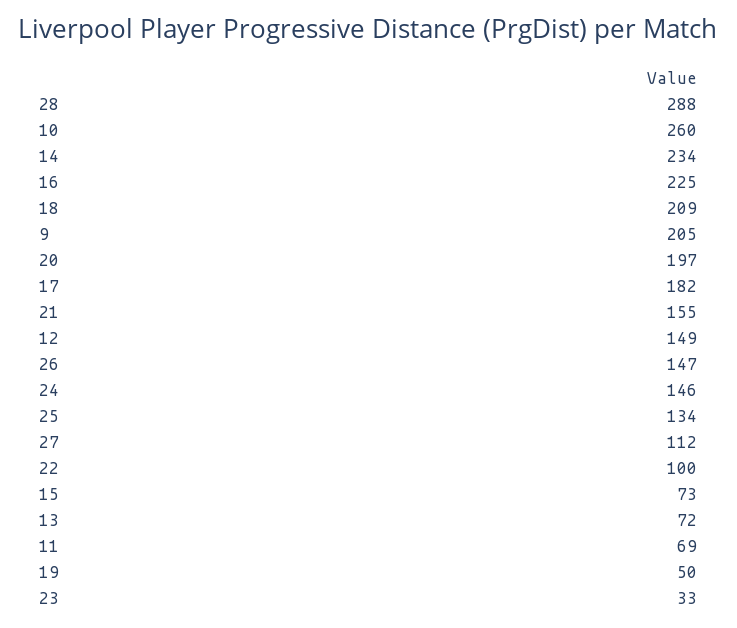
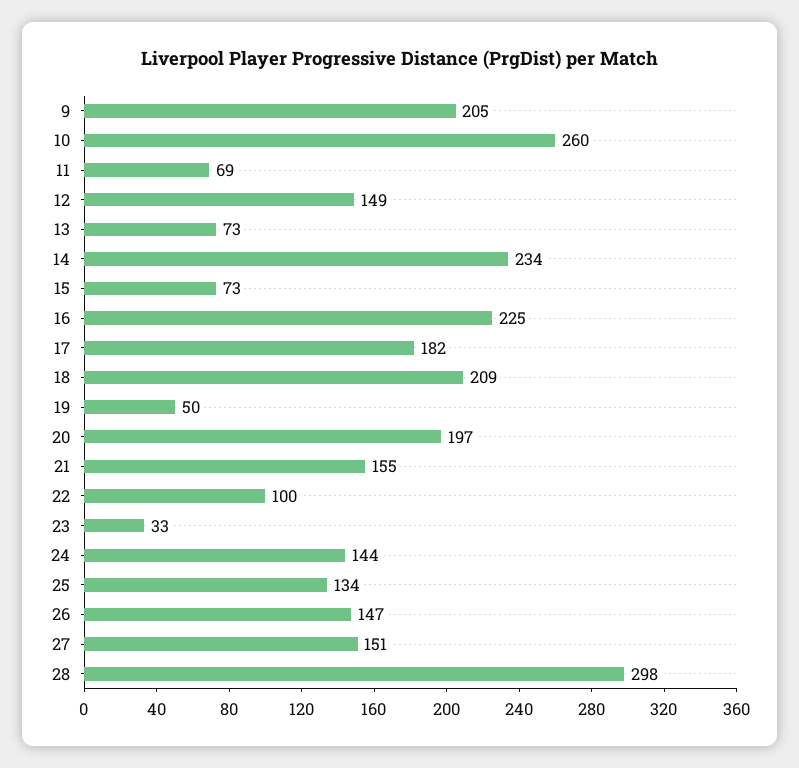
  {
-   "28": 288,
+   "28": 298,
    "10": 260,
    "14": 234,
    "16": 225,
    "18": 209,
    "9": 205,
    "20": 197,
    "17": 182,
    "21": 155,
    "12": 149,
    "26": 147,
-   "24": 146,
+   "24": 144,
    "25": 134,
-   "27": 112,
+   "27": 151,
    "22": 100,
    "15": 73,
-   "13": 72,
+   "13": 73,
    "11": 69,
    "19": 50,
    "23": 33
  }

